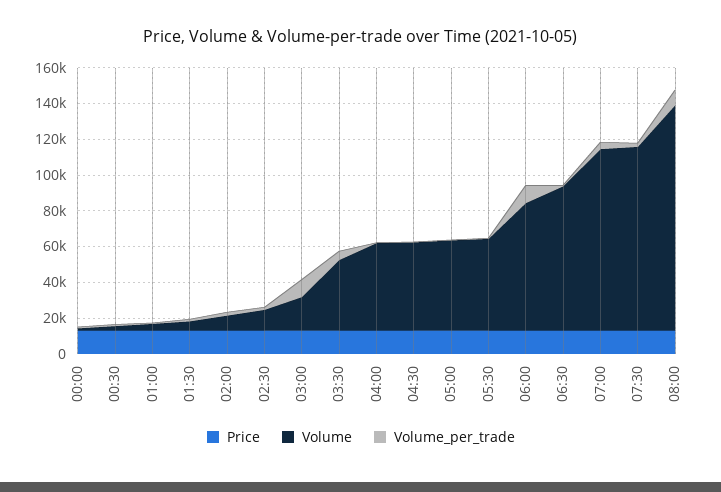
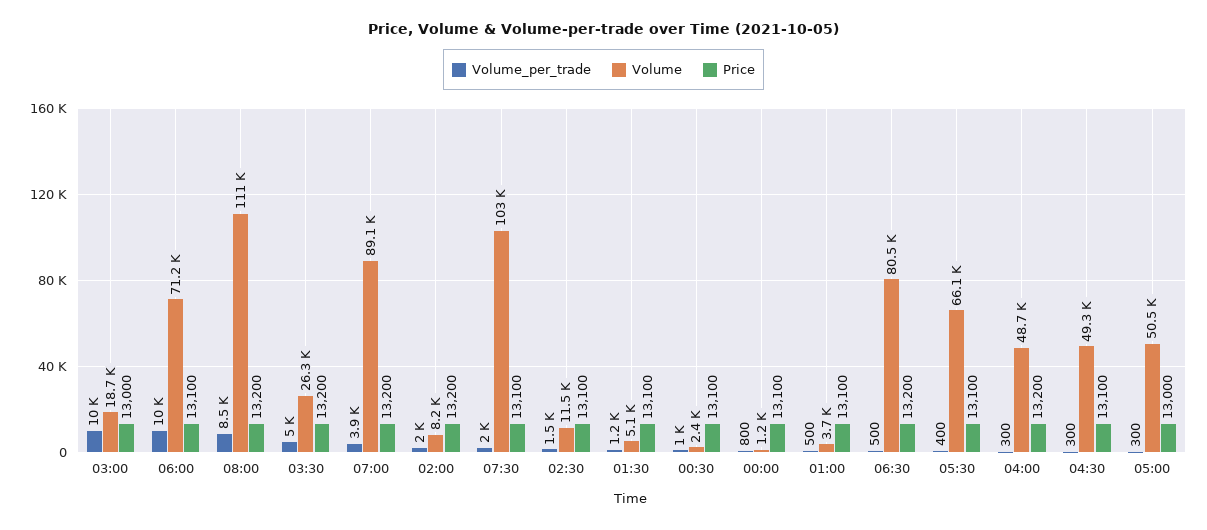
  {
    "Price": {
      "00:00": 13100,
      "00:30": 13100,
      "01:00": 13100,
      "01:30": 13100,
      "02:00": 13200,
      "02:30": 13100,
      "03:00": 13000,
      "03:30": 13200,
      "04:00": 13200,
      "04:30": 13100,
      "05:00": 13000,
      "05:30": 13100,
      "06:00": 13100,
      "06:30": 13200,
      "07:00": 13200,
      "07:30": 13100,
      "08:00": 13200
    },
    "Volume": {
      "00:00": 1200,
      "00:30": 2400,
      "01:00": 3700,
      "01:30": 5100,
      "02:00": 8200,
      "02:30": 11500,
      "03:00": 18700,
-     "03:30": 40000,
+     "03:30": 26300,
      "04:00": 48700,
      "04:30": 49300,
      "05:00": 50500,
-     "05:30": 50000,
+     "05:30": 66100,
      "06:00": 71200,
      "06:30": 80500,
-     "07:00": 100000,
+     "07:00": 89100,
      "07:30": 103000,
-     "08:00": 125000
+     "08:00": 111000
    },
    "Volume_per_trade": {
      "00:00": 800,
      "00:30": 1000,
      "01:00": 500,
      "01:30": 1200,
      "02:00": 2000,
      "02:30": 1500,
      "03:00": 10000,
      "03:30": 5000,
      "04:00": 300,
      "04:30": 300,
      "05:00": 300,
      "05:30": 400,
      "06:00": 10000,
      "06:30": 500,
      "07:00": 3900,
      "07:30": 2000,
      "08:00": 8500
    }
  }

